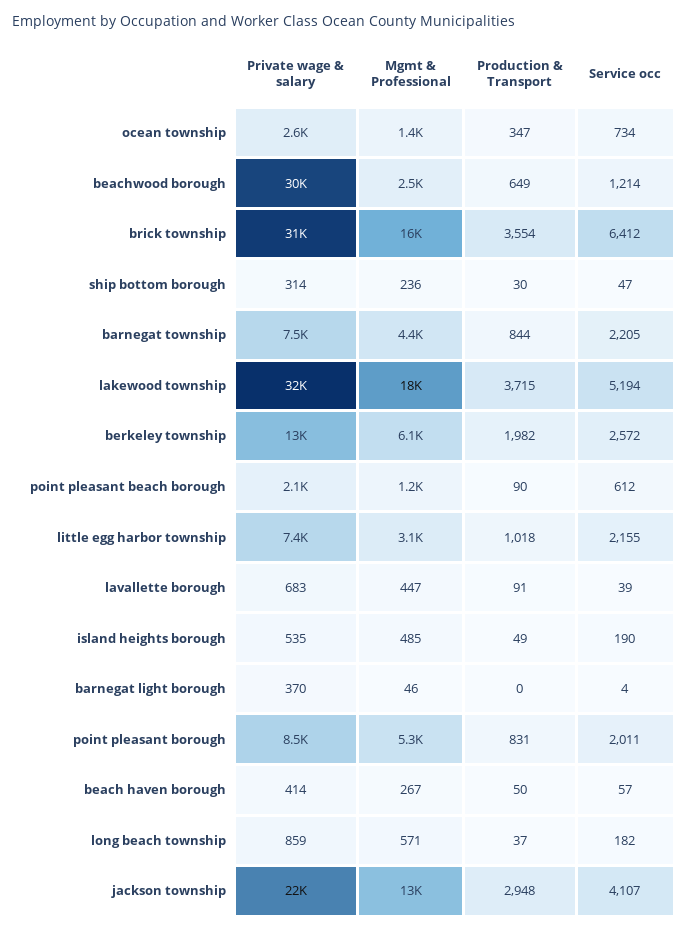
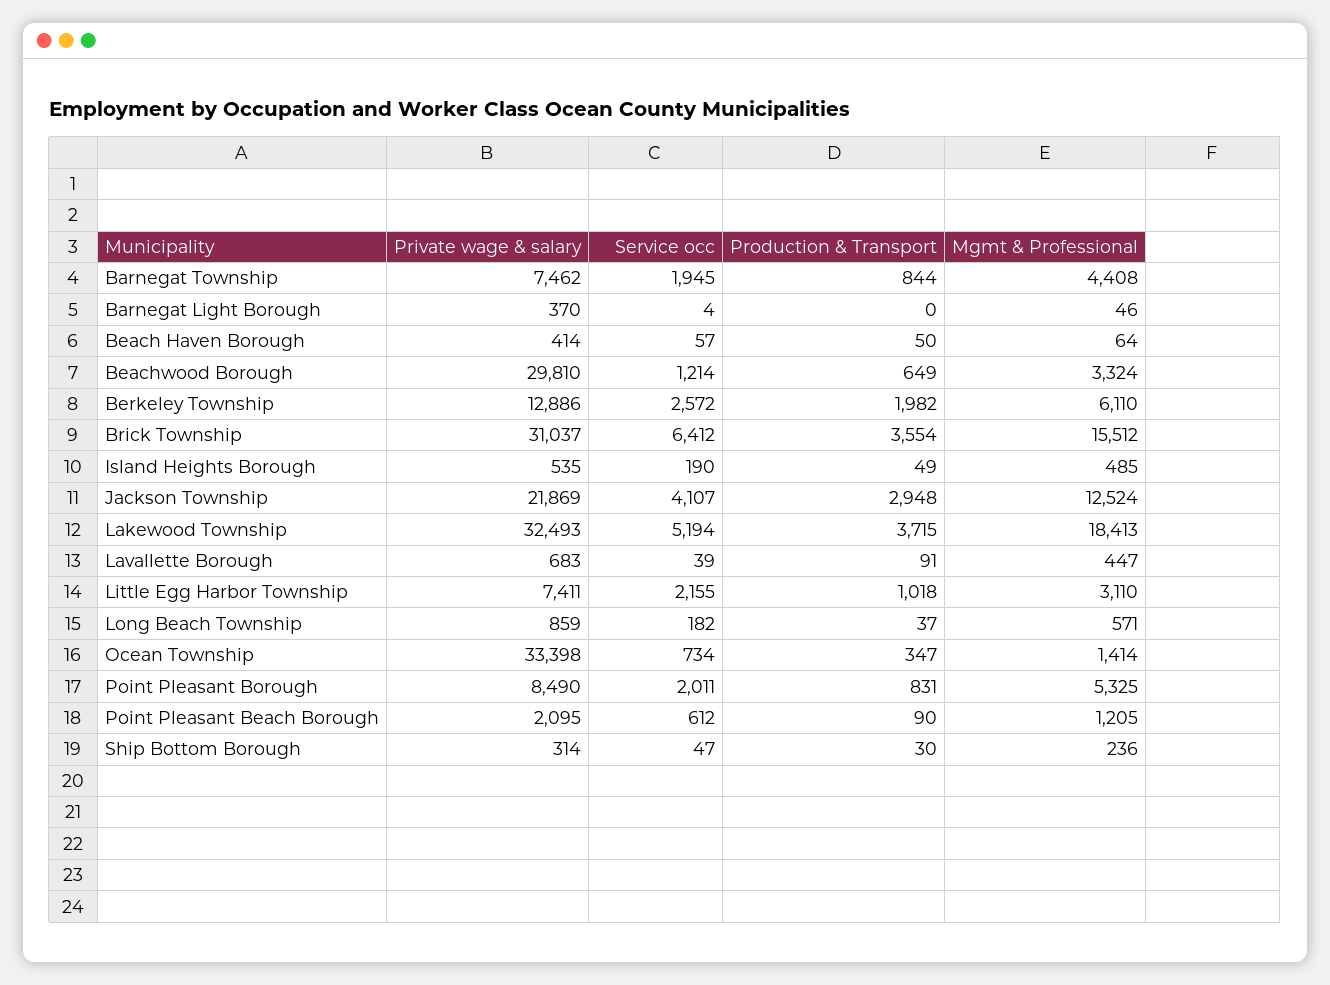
  {
    "Private wage & salary": {
-     "ocean township": 2600,
+     "ocean township": 33398,
      "beachwood borough": 29810,
      "brick township": 31037,
      "ship bottom borough": 314,
      "barnegat township": 7462,
      "lakewood township": 32493,
      "berkeley township": 12886,
      "point pleasant beach borough": 2095,
      "little egg harbor township": 7411,
      "lavallette borough": 683,
      "island heights borough": 535,
      "barnegat light borough": 370,
      "point pleasant borough": 8490,
      "beach haven borough": 414,
      "long beach township": 859,
      "jackson township": 21869
    },
    "Mgmt & Professional": {
      "ocean township": 1414,
-     "beachwood borough": 2500,
+     "beachwood borough": 3324,
      "brick township": 15512,
      "ship bottom borough": 236,
      "barnegat township": 4408,
      "lakewood township": 18413,
      "berkeley township": 6110,
      "point pleasant beach borough": 1205,
      "little egg harbor township": 3110,
      "lavallette borough": 447,
      "island heights borough": 485,
      "barnegat light borough": 46,
      "point pleasant borough": 5325,
-     "beach haven borough": 267,
+     "beach haven borough": 64,
      "long beach township": 571,
      "jackson township": 12524
    },
    "Production & Transport": {
      "ocean township": 347,
      "beachwood borough": 649,
      "brick township": 3554,
      "ship bottom borough": 30,
      "barnegat township": 844,
      "lakewood township": 3715,
      "berkeley township": 1982,
      "point pleasant beach borough": 90,
      "little egg harbor township": 1018,
      "lavallette borough": 91,
      "island heights borough": 49,
      "barnegat light borough": 0,
      "point pleasant borough": 831,
      "beach haven borough": 50,
      "long beach township": 37,
      "jackson township": 2948
    },
    "Service occ": {
      "ocean township": 734,
      "beachwood borough": 1214,
      "brick township": 6412,
      "ship bottom borough": 47,
-     "barnegat township": 2205,
+     "barnegat township": 1945,
      "lakewood township": 5194,
      "berkeley township": 2572,
      "point pleasant beach borough": 612,
      "little egg harbor township": 2155,
      "lavallette borough": 39,
      "island heights borough": 190,
      "barnegat light borough": 4,
      "point pleasant borough": 2011,
      "beach haven borough": 57,
      "long beach township": 182,
      "jackson township": 4107
    }
  }

